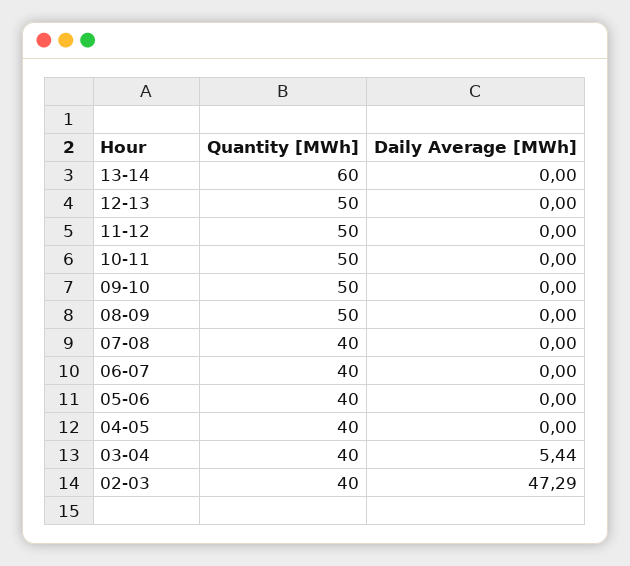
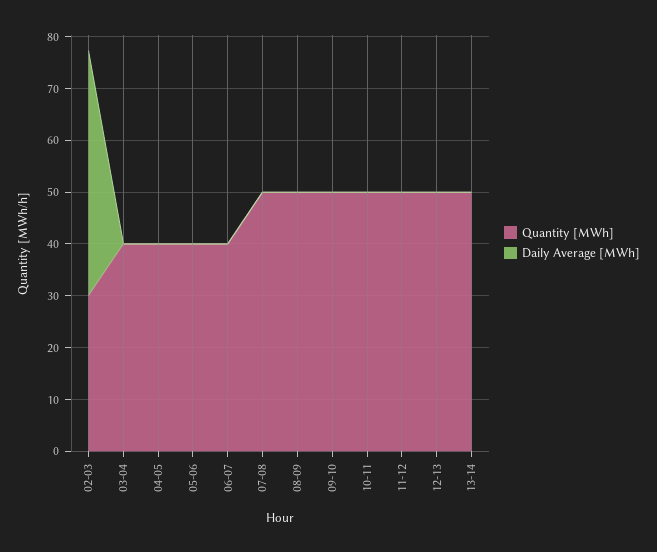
  {
    "Quantity [MWh]": {
-     "13-14": 60,
+     "13-14": 50,
      "12-13": 50,
      "11-12": 50,
      "10-11": 50,
      "09-10": 50,
      "08-09": 50,
-     "07-08": 40,
+     "07-08": 50,
      "06-07": 40,
      "05-06": 40,
      "04-05": 40,
      "03-04": 40,
-     "02-03": 40
+     "02-03": 30
    },
    "Daily Average [MWh]": {
      "13-14": 0,
      "12-13": 0,
      "11-12": 0,
      "10-11": 0,
      "09-10": 0,
      "08-09": 0,
      "07-08": 0,
      "06-07": 0,
      "05-06": 0,
      "04-05": 0,
-     "03-04": 5.44,
+     "03-04": 0,
      "02-03": 47.29
    }
  }

